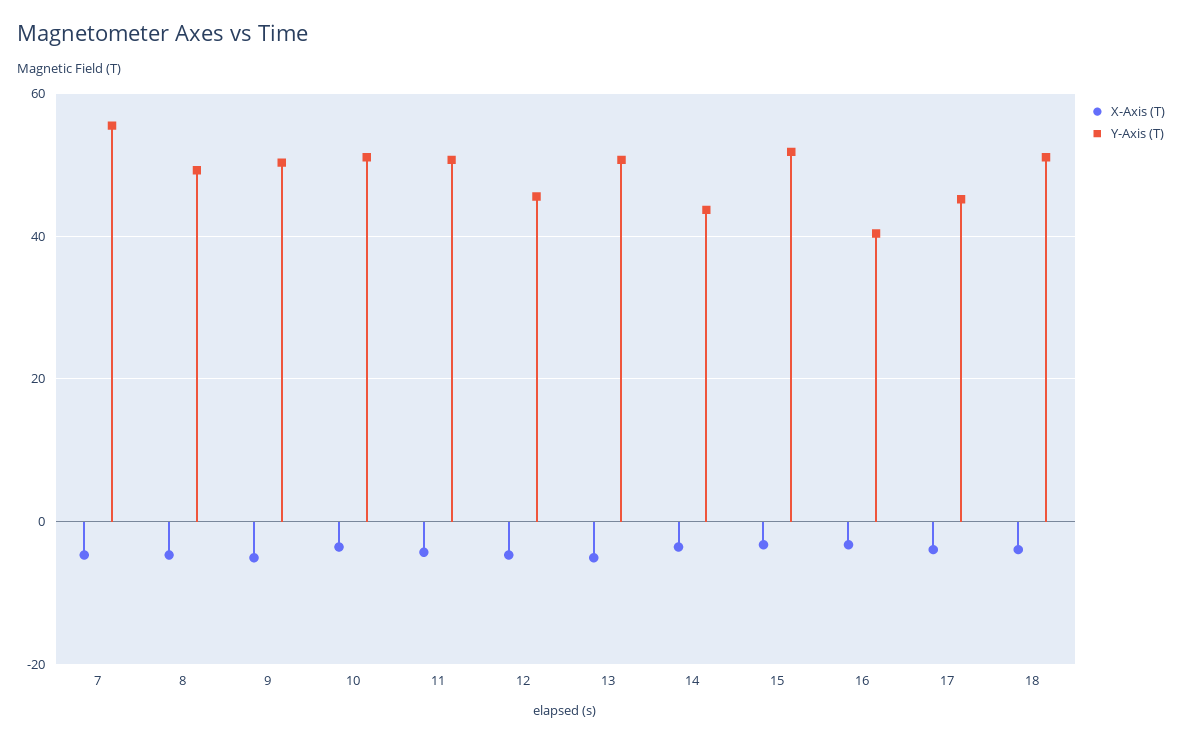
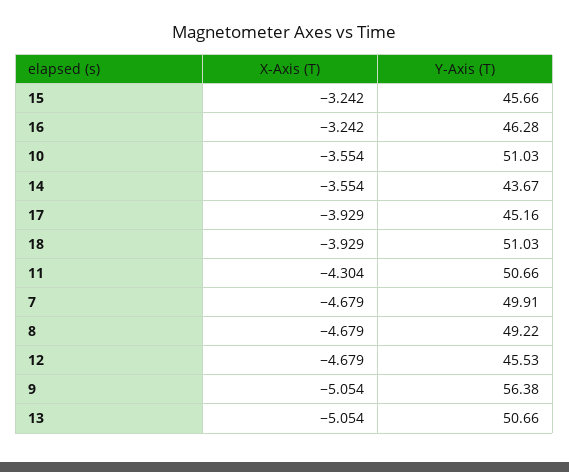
  {
    "X-Axis (T)": {
      "7": -4.679,
      "8": -4.679,
      "9": -5.054,
      "10": -3.554,
      "11": -4.304,
      "12": -4.679,
      "13": -5.054,
      "14": -3.554,
      "15": -3.242,
      "16": -3.242,
      "17": -3.929,
      "18": -3.929
    },
    "Y-Axis (T)": {
-     "7": 56,
+     "7": 49.91,
      "8": 49.22,
-     "9": 50,
+     "9": 56.38,
      "10": 51.03,
      "11": 50.66,
      "12": 45.53,
      "13": 50.66,
      "14": 43.67,
-     "15": 52,
+     "15": 45.66,
-     "16": 40,
+     "16": 46.28,
      "17": 45.16,
      "18": 51.03
    }
  }

